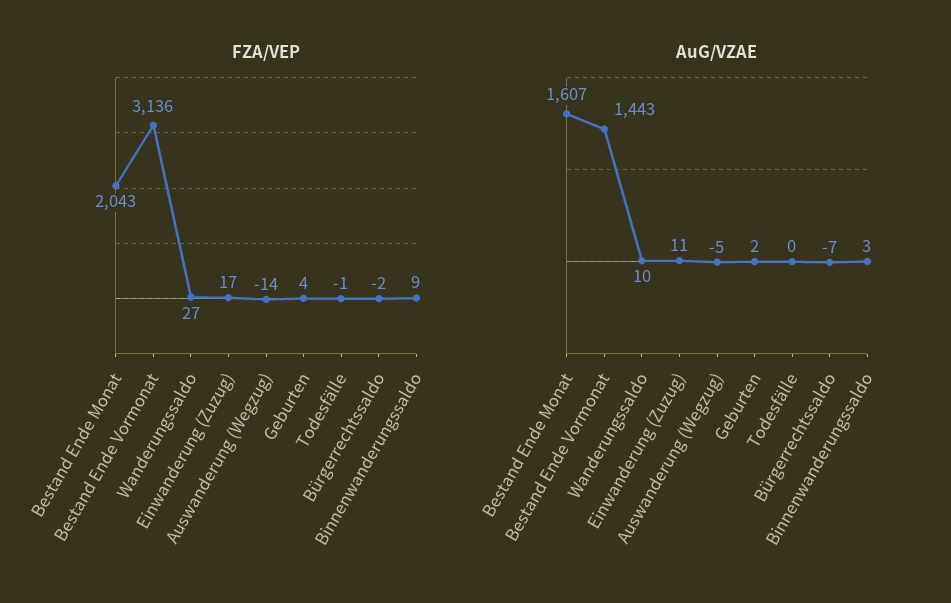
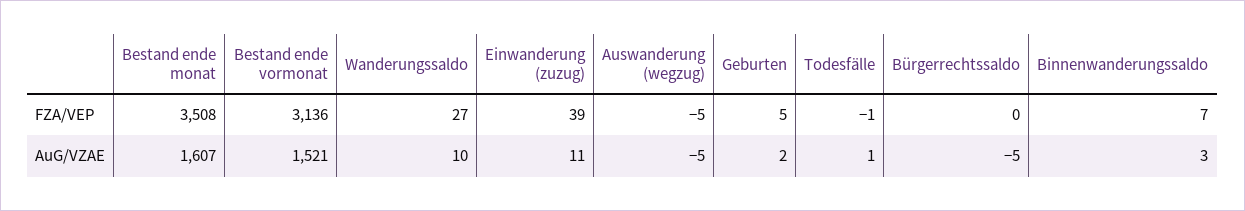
  {
    "FZA/VEP": {
-     "Bestand Ende Monat": 2043,
+     "Bestand Ende Monat": 3508,
      "Bestand Ende Vormonat": 3136,
      "Wanderungssaldo": 27,
-     "Einwanderung (Zuzug)": 17,
+     "Einwanderung (Zuzug)": 39,
-     "Auswanderung (Wegzug)": -14,
+     "Auswanderung (Wegzug)": -5,
-     "Geburten": 4,
+     "Geburten": 5,
      "Todesfälle": -1,
-     "Bürgerrechtssaldo": -2,
+     "Bürgerrechtssaldo": 0,
-     "Binnenwanderungssaldo": 9
+     "Binnenwanderungssaldo": 7
    },
    "AuG/VZAE": {
      "Bestand Ende Monat": 1607,
-     "Bestand Ende Vormonat": 1443,
+     "Bestand Ende Vormonat": 1521,
      "Wanderungssaldo": 10,
      "Einwanderung (Zuzug)": 11,
      "Auswanderung (Wegzug)": -5,
      "Geburten": 2,
-     "Todesfälle": 0,
+     "Todesfälle": 1,
-     "Bürgerrechtssaldo": -7,
+     "Bürgerrechtssaldo": -5,
      "Binnenwanderungssaldo": 3
    }
  }

